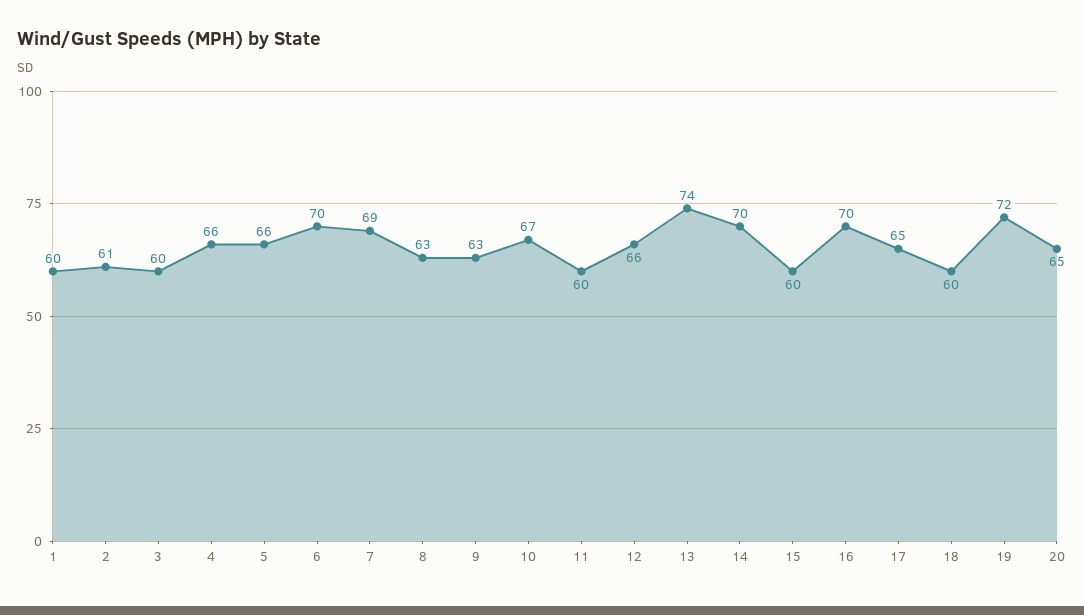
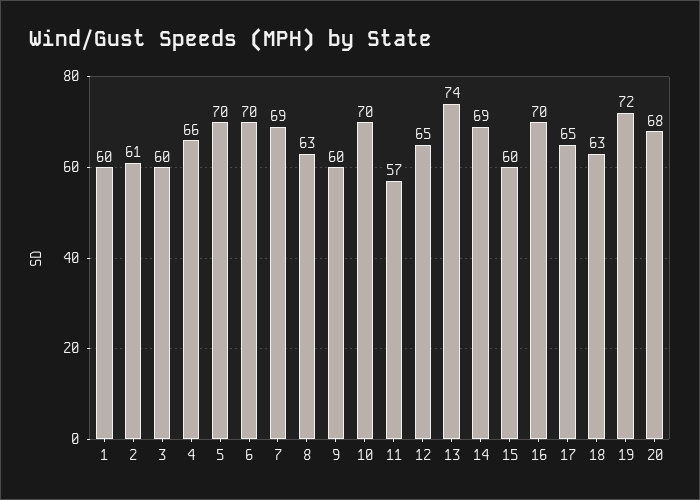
  {
    "1": 60,
    "2": 61,
    "3": 60,
    "4": 66,
-   "5": 66,
+   "5": 70,
    "6": 70,
    "7": 69,
    "8": 63,
-   "9": 63,
+   "9": 60,
-   "10": 67,
+   "10": 70,
-   "11": 60,
+   "11": 57,
-   "12": 66,
+   "12": 65,
    "13": 74,
-   "14": 70,
+   "14": 69,
    "15": 60,
    "16": 70,
    "17": 65,
-   "18": 60,
+   "18": 63,
    "19": 72,
-   "20": 65
+   "20": 68
  }

